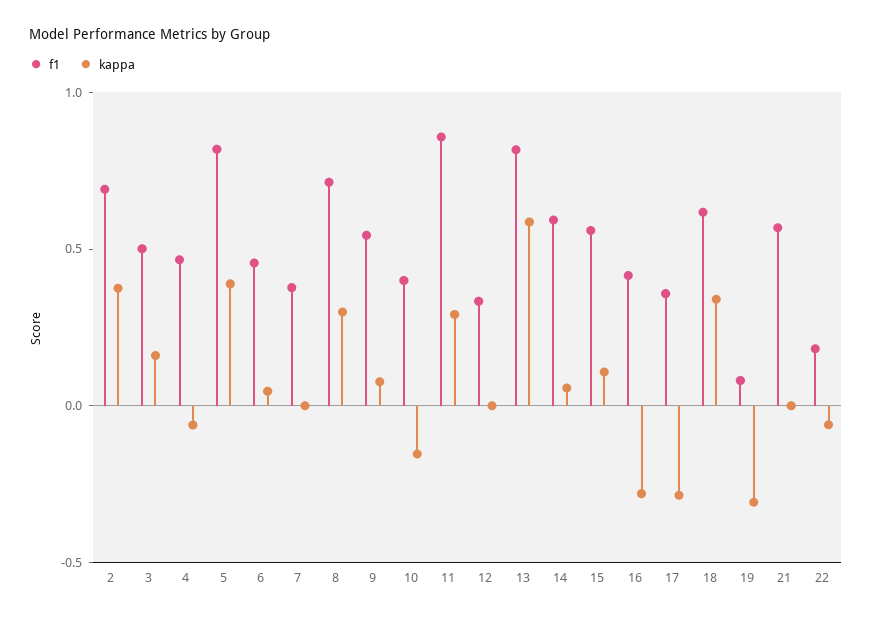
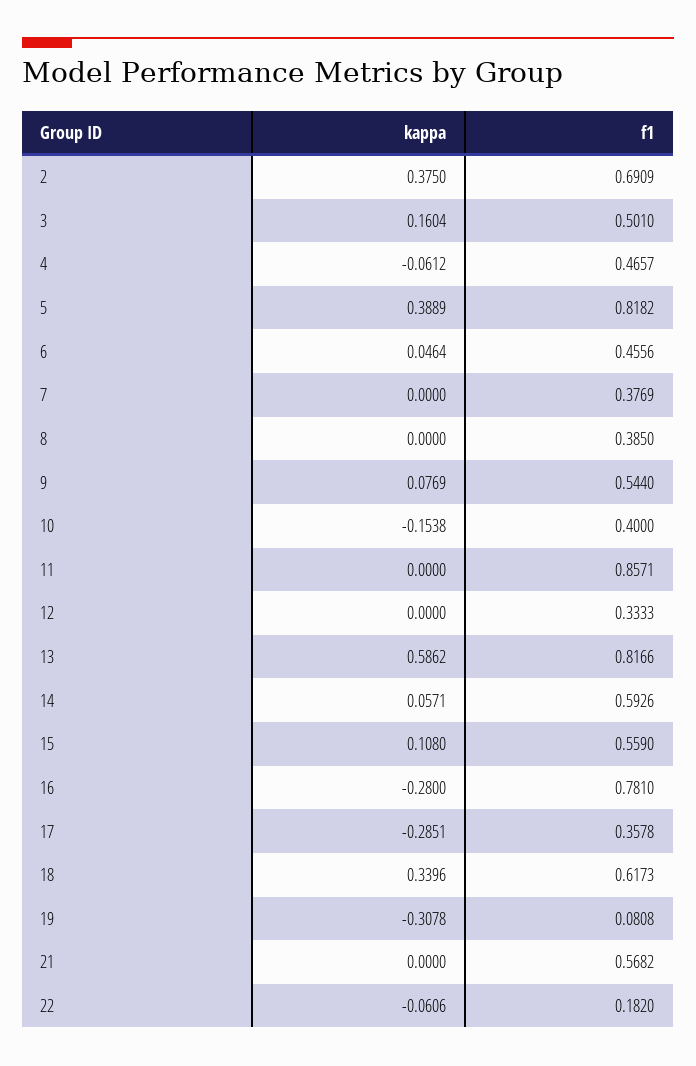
  {
    "f1": {
      "2": 0.6909,
      "3": 0.501,
      "4": 0.4657,
      "5": 0.8182,
      "6": 0.4556,
      "7": 0.3769,
-     "8": 0.7,
+     "8": 0.385,
      "9": 0.544,
      "10": 0.4,
      "11": 0.8571,
      "12": 0.3333,
      "13": 0.8166,
      "14": 0.5926,
      "15": 0.559,
-     "16": 0.4,
+     "16": 0.781,
      "17": 0.3578,
      "18": 0.6173,
      "19": 0.0808,
      "21": 0.5682,
      "22": 0.182
    },
    "kappa": {
      "2": 0.375,
      "3": 0.1604,
      "4": -0.0612,
      "5": 0.3889,
      "6": 0.0464,
      "7": 0,
-     "8": 0.3,
+     "8": 0,
      "9": 0.0769,
      "10": -0.1538,
-     "11": 0.3,
+     "11": 0,
      "12": 0,
      "13": 0.5862,
      "14": 0.0571,
      "15": 0.108,
      "16": -0.28,
      "17": -0.2851,
      "18": 0.3396,
      "19": -0.3078,
      "21": 0,
      "22": -0.0606
    }
  }

